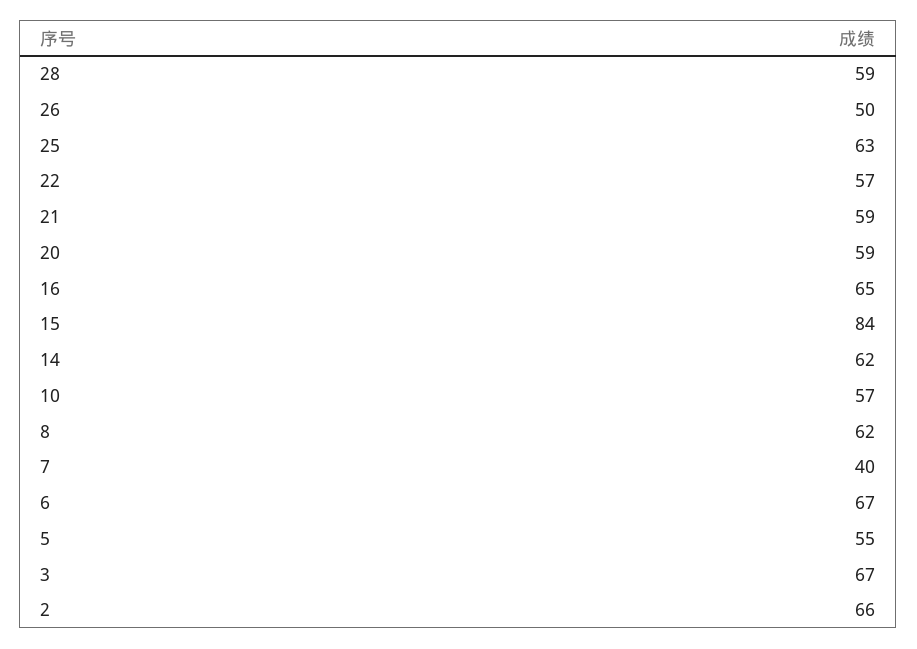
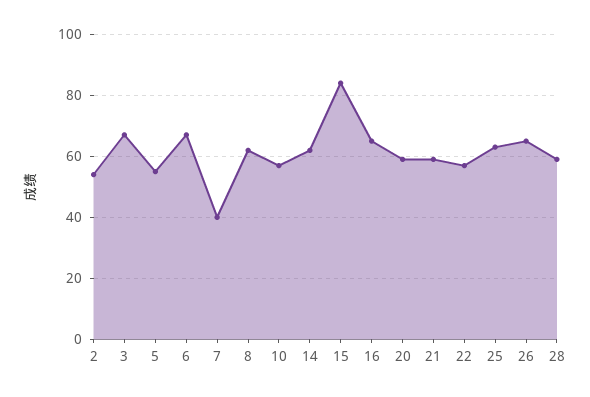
  {
    "28": 59,
-   "26": 50,
+   "26": 65,
    "25": 63,
    "22": 57,
    "21": 59,
    "20": 59,
    "16": 65,
    "15": 84,
    "14": 62,
    "10": 57,
    "8": 62,
    "7": 40,
    "6": 67,
    "5": 55,
    "3": 67,
-   "2": 66
+   "2": 55
  }

